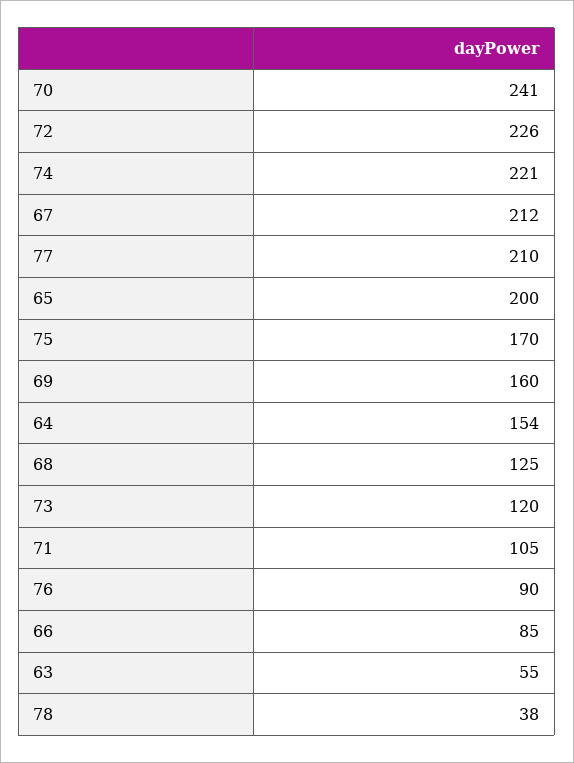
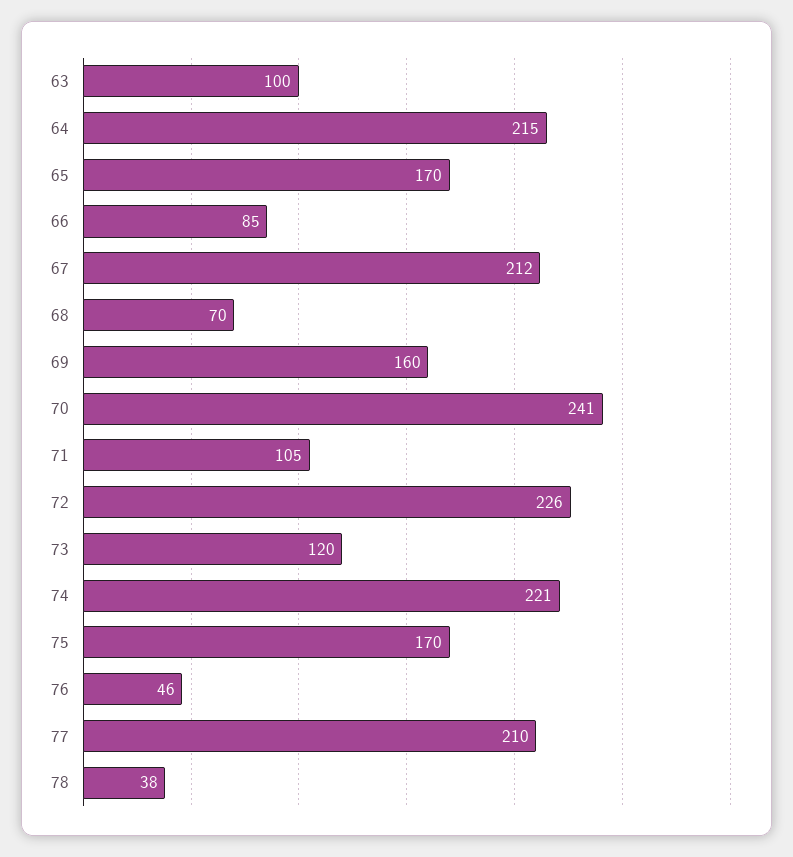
  {
    "70": 241,
    "72": 226,
    "74": 221,
    "67": 212,
    "77": 210,
-   "65": 200,
+   "65": 170,
    "75": 170,
    "69": 160,
-   "64": 154,
+   "64": 215,
-   "68": 125,
+   "68": 70,
    "73": 120,
    "71": 105,
-   "76": 90,
+   "76": 46,
    "66": 85,
-   "63": 55,
+   "63": 100,
    "78": 38
  }

